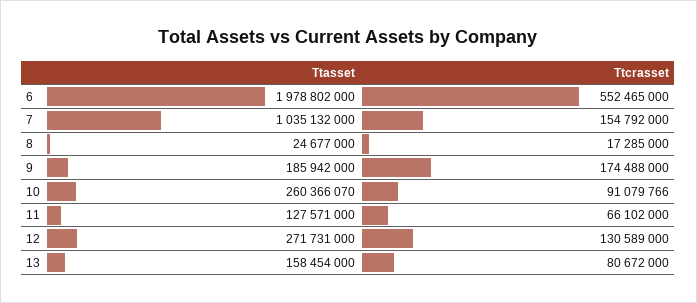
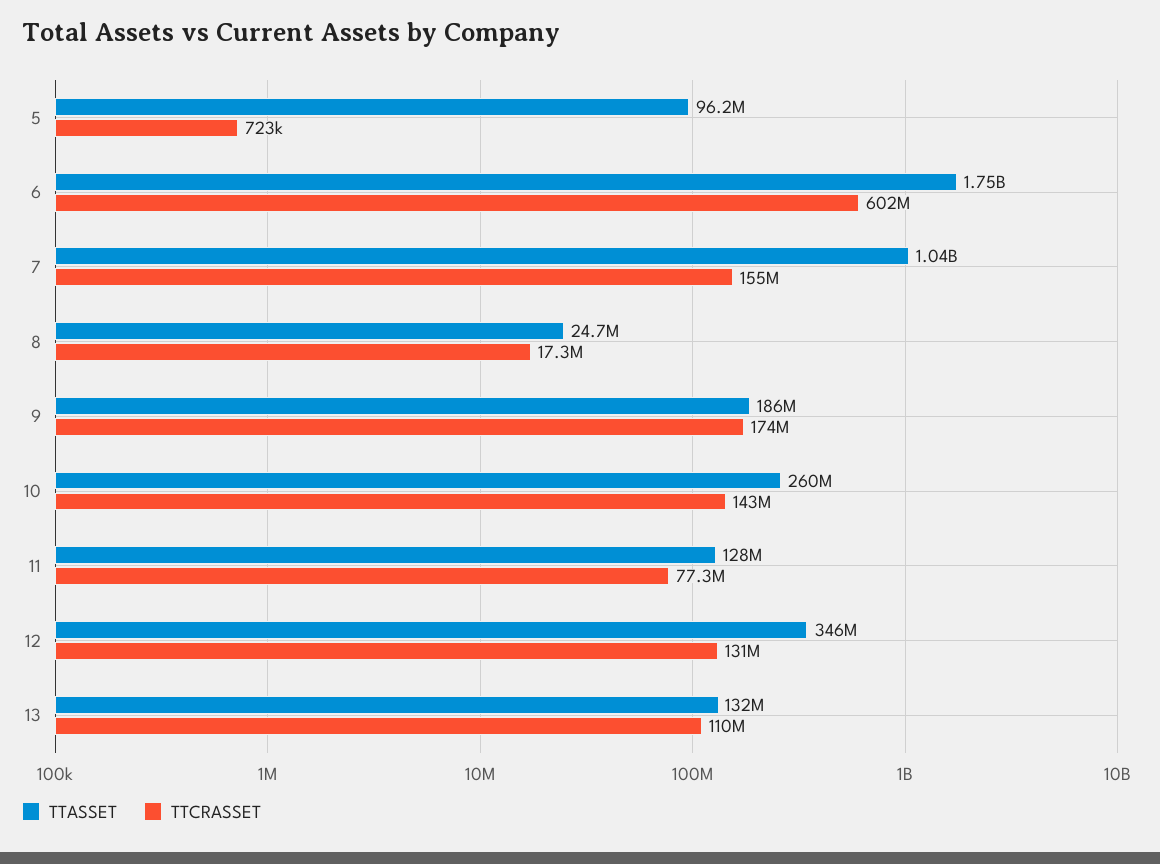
  {
    "Ttasset": {
-     "6": 1978802000,
+     "6": 1750000000,
      "7": 1035132000,
      "8": 24677000,
      "9": 185942000,
      "10": 260366070,
      "11": 127571000,
-     "12": 271731000,
+     "12": 346000000,
-     "13": 158454000
+     "13": 132000000,
+     "5": 96200000
    },
    "Ttcrasset": {
-     "6": 552465000,
+     "6": 602000000,
      "7": 154792000,
      "8": 17285000,
      "9": 174488000,
-     "10": 91079766,
+     "10": 143000000,
-     "11": 66102000,
+     "11": 77300000,
      "12": 130589000,
-     "13": 80672000
+     "13": 110000000,
+     "5": 723000
    }
  }

